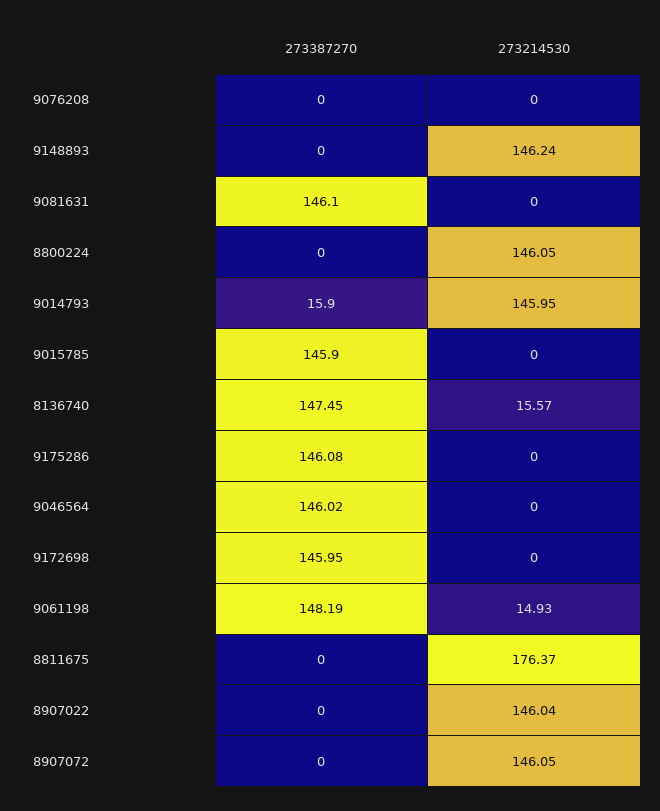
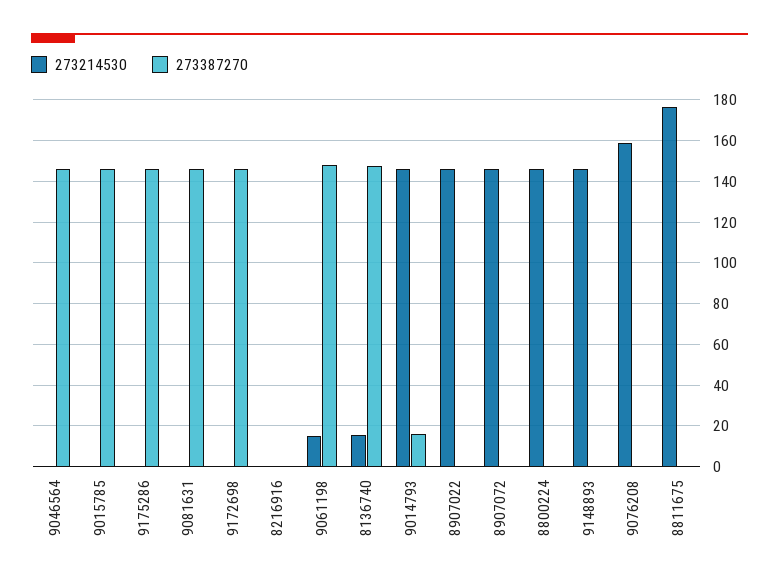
  {
    "273387270": {
      "9076208": 0,
      "9148893": 0,
      "9081631": 146.1,
      "8800224": 0,
      "9014793": 15.9,
      "9015785": 145.9,
      "8136740": 147.45,
      "9175286": 146.08,
      "9046564": 146.02,
      "9172698": 145.95,
      "9061198": 148.19,
      "8811675": 0,
      "8907022": 0,
-     "8907072": 0
+     "8907072": 0,
+     "8216916": 0
    },
    "273214530": {
-     "9076208": 0,
+     "9076208": 160,
      "9148893": 146.24,
      "9081631": 0,
      "8800224": 146.05,
      "9014793": 145.95,
      "9015785": 0,
      "8136740": 15.57,
      "9175286": 0,
      "9046564": 0,
      "9172698": 0,
      "9061198": 14.93,
      "8811675": 176.37,
      "8907022": 146.04,
-     "8907072": 146.05
+     "8907072": 146.05,
+     "8216916": 0
    }
  }

